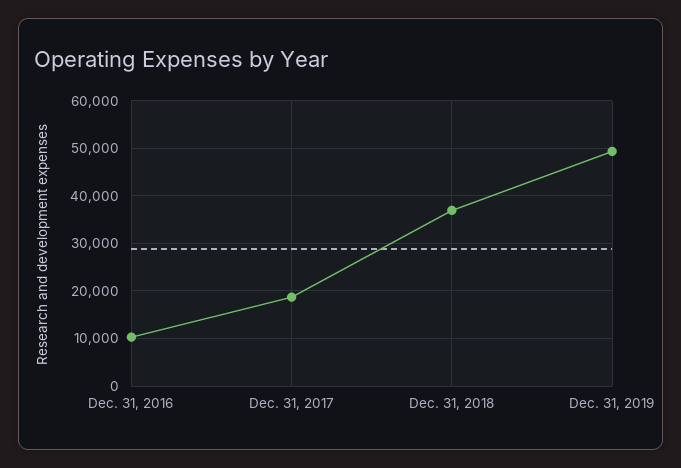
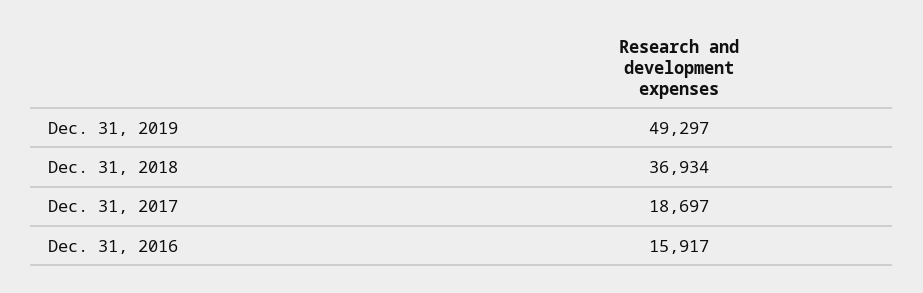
  {
-   "Dec. 31, 2016": 10000,
+   "Dec. 31, 2016": 15917,
    "Dec. 31, 2017": 18697,
    "Dec. 31, 2018": 36934,
    "Dec. 31, 2019": 49297
  }

